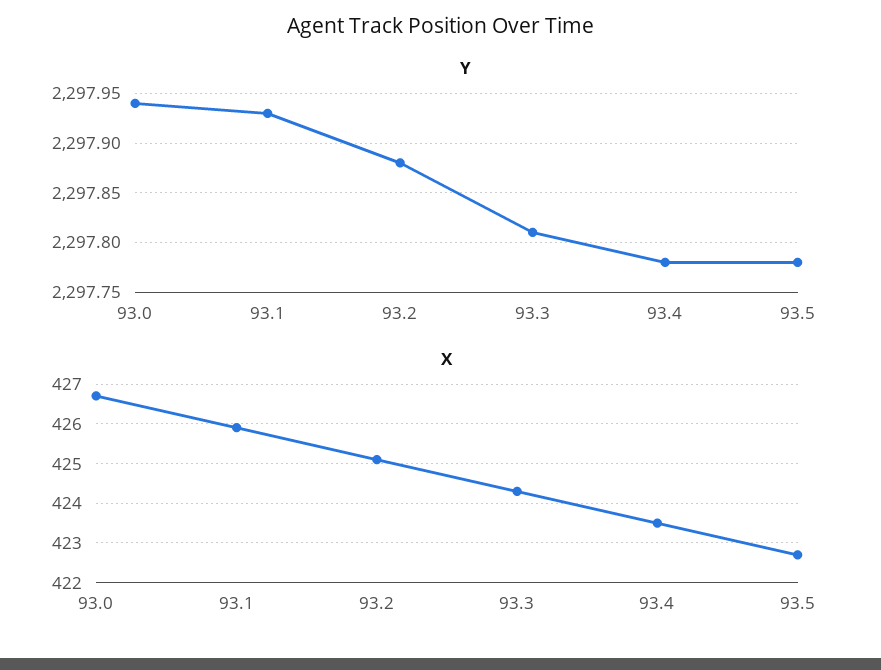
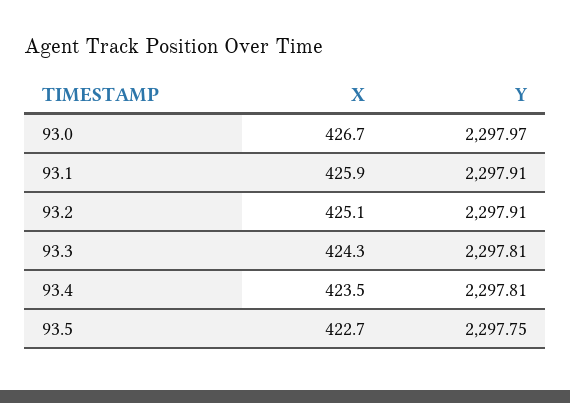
  {
    "Y": {
-     "93.0": 2297.94,
+     "93.0": 2297.97,
-     "93.1": 2297.93,
+     "93.1": 2297.91,
-     "93.2": 2297.88,
+     "93.2": 2297.91,
      "93.3": 2297.81,
-     "93.4": 2297.78,
+     "93.4": 2297.81,
-     "93.5": 2297.78
+     "93.5": 2297.75
    },
    "X": {
      "93.0": 426.7,
      "93.1": 425.9,
      "93.2": 425.1,
      "93.3": 424.3,
      "93.4": 423.5,
      "93.5": 422.7
    }
  }

